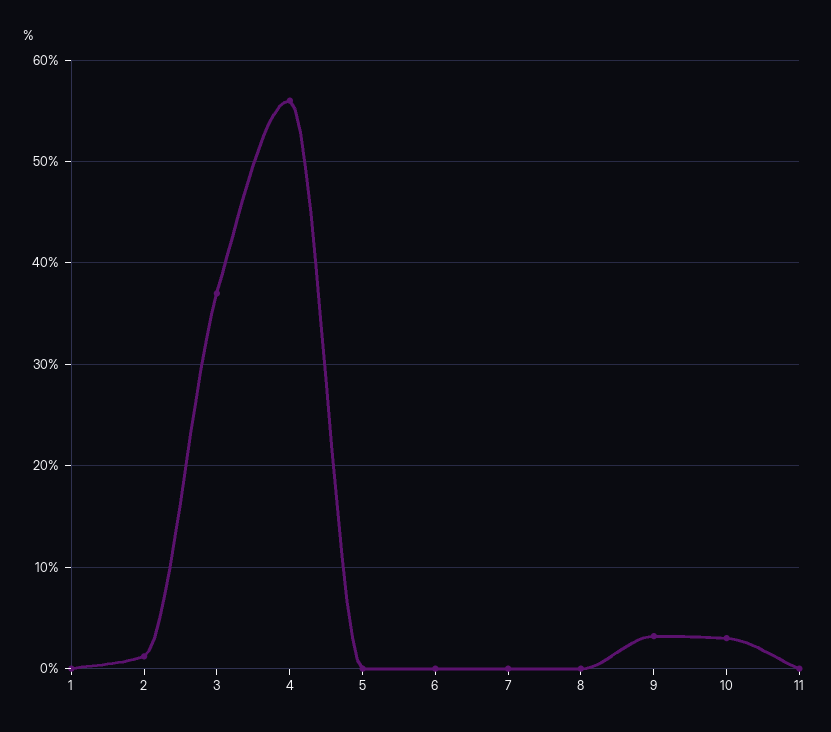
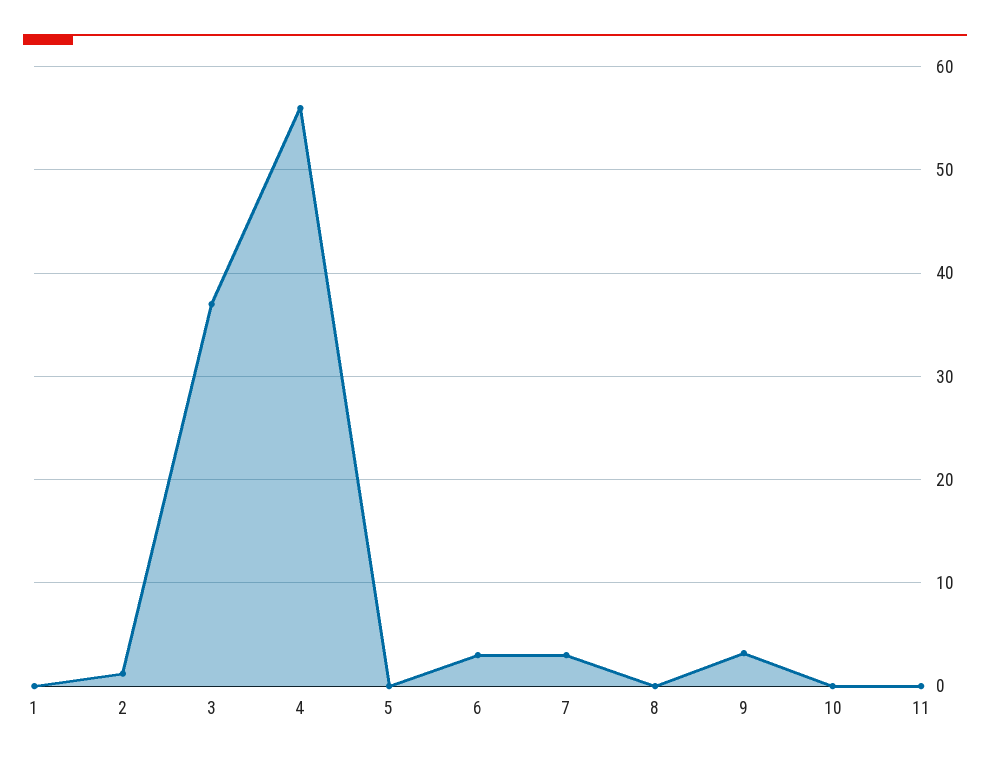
  {
    "1": 0,
    "2": 1,
    "3": 37,
    "4": 56,
    "5": 0,
-   "6": 0,
+   "6": 3,
-   "7": 0,
+   "7": 3,
    "8": 0,
    "9": 3,
-   "10": 3,
+   "10": 0,
    "11": 0
  }

